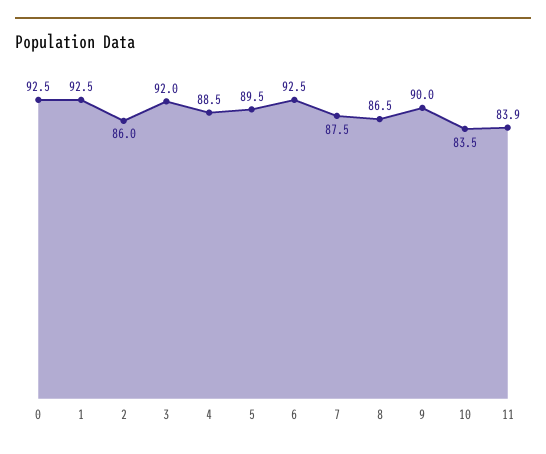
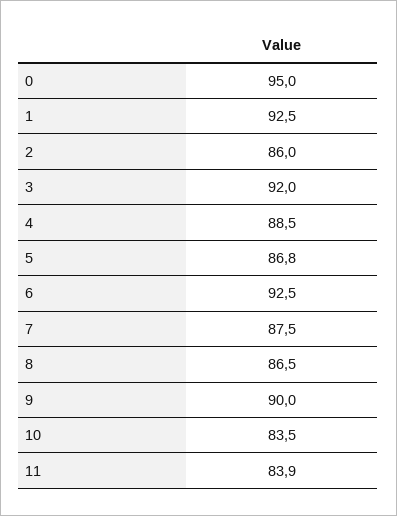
  {
-   "0": 92.5,
+   "0": 95,
    "1": 92.5,
    "2": 86,
    "3": 92,
    "4": 88.5,
-   "5": 89.5,
+   "5": 86.8,
    "6": 92.5,
    "7": 87.5,
    "8": 86.5,
    "9": 90,
    "10": 83.5,
    "11": 83.9
  }

